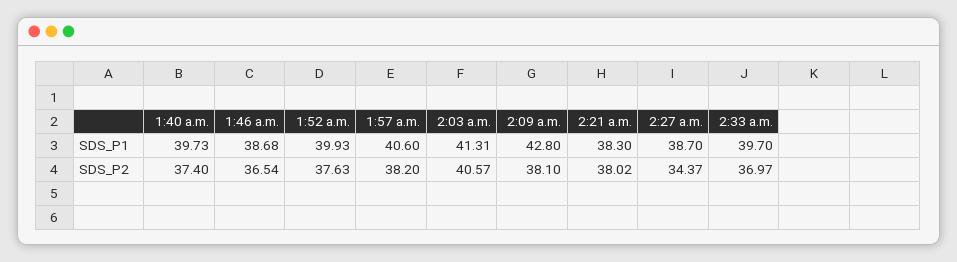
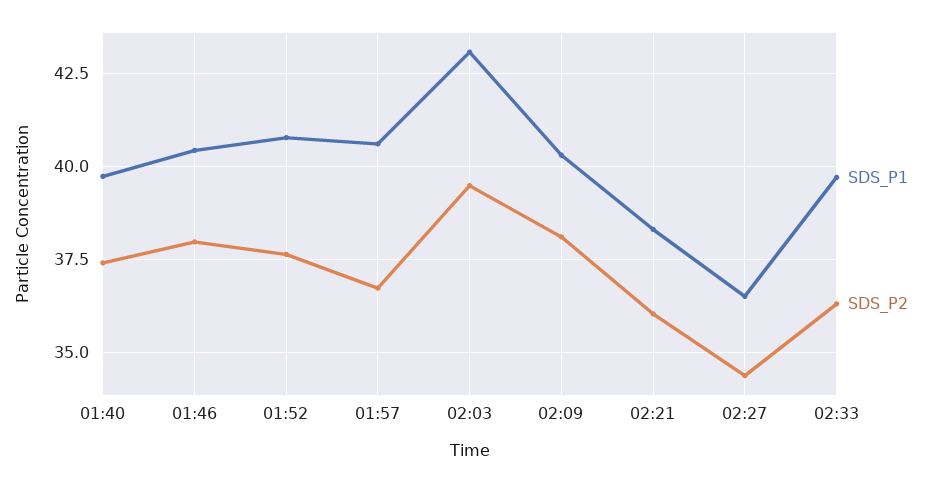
  {
    "SDS_P1": {
      "1:40 a.m.": 39.73,
-     "1:46 a.m.": 38.68,
+     "1:46 a.m.": 40.5,
-     "1:52 a.m.": 39.93,
+     "1:52 a.m.": 40.75,
      "1:57 a.m.": 40.6,
-     "2:03 a.m.": 41.31,
+     "2:03 a.m.": 43,
-     "2:09 a.m.": 42.8,
+     "2:09 a.m.": 40.25,
      "2:21 a.m.": 38.3,
-     "2:27 a.m.": 38.7,
+     "2:27 a.m.": 36.5,
      "2:33 a.m.": 39.7
    },
    "SDS_P2": {
      "1:40 a.m.": 37.4,
-     "1:46 a.m.": 36.54,
+     "1:46 a.m.": 38,
      "1:52 a.m.": 37.63,
-     "1:57 a.m.": 38.2,
+     "1:57 a.m.": 36.75,
-     "2:03 a.m.": 40.57,
+     "2:03 a.m.": 39.5,
      "2:09 a.m.": 38.1,
-     "2:21 a.m.": 38.02,
+     "2:21 a.m.": 36,
      "2:27 a.m.": 34.37,
-     "2:33 a.m.": 36.97
+     "2:33 a.m.": 36.25
    }
  }

